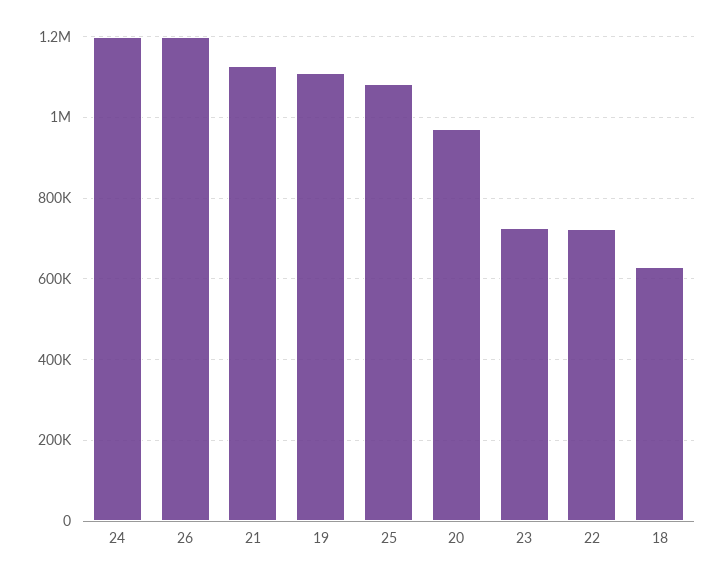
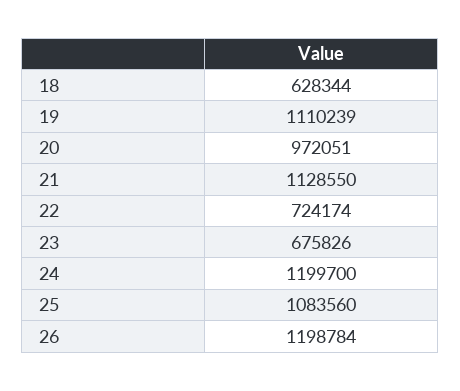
  {
    "24": 1199700,
    "26": 1198784,
    "21": 1128550,
    "19": 1110239,
    "25": 1083560,
    "20": 972051,
-   "23": 720000,
+   "23": 675826,
    "22": 724174,
    "18": 628344
  }

